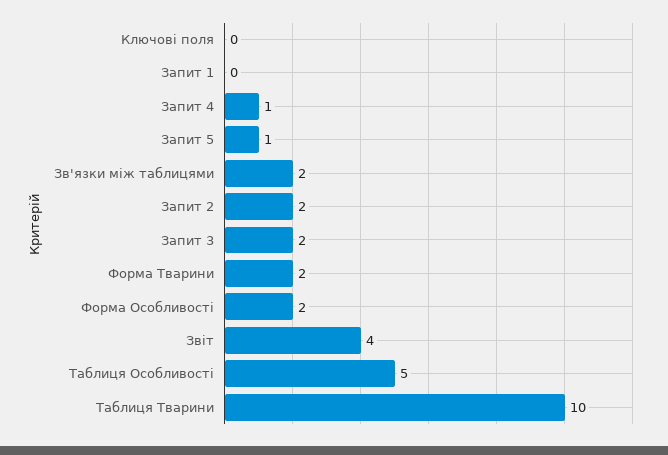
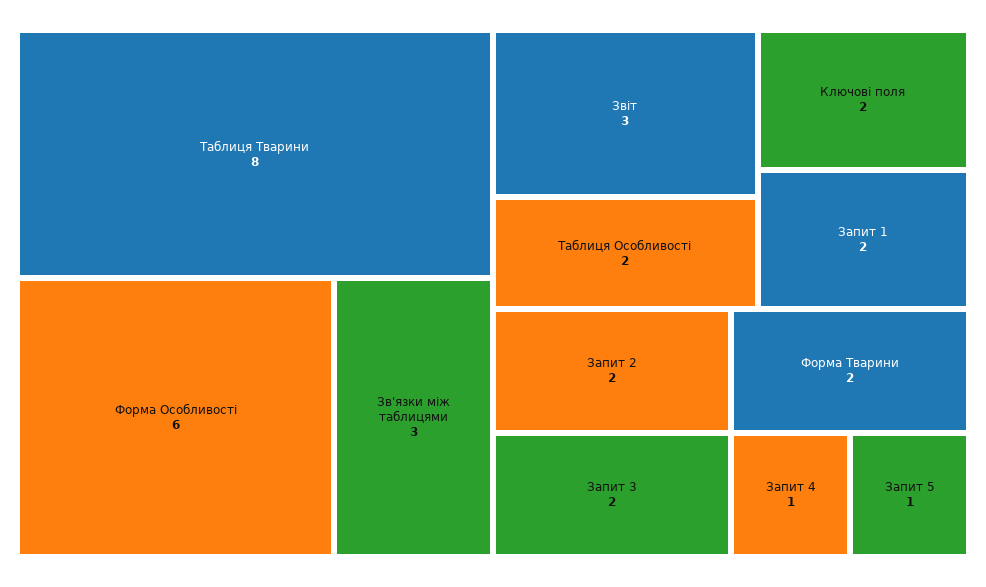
  {
-   "Ключові поля": 0,
+   "Ключові поля": 2,
-   "Запит 1": 0,
+   "Запит 1": 2,
    "Запит 4": 1,
    "Запит 5": 1,
-   "Зв'язки між таблицями": 2,
+   "Зв'язки між таблицями": 3,
    "Запит 2": 2,
    "Запит 3": 2,
    "Форма Тварини": 2,
-   "Форма Особливості": 2,
+   "Форма Особливості": 6,
-   "Звіт": 4,
+   "Звіт": 3,
-   "Таблиця Особливості": 5,
+   "Таблиця Особливості": 2,
-   "Таблиця Тварини": 10
+   "Таблиця Тварини": 8
  }

